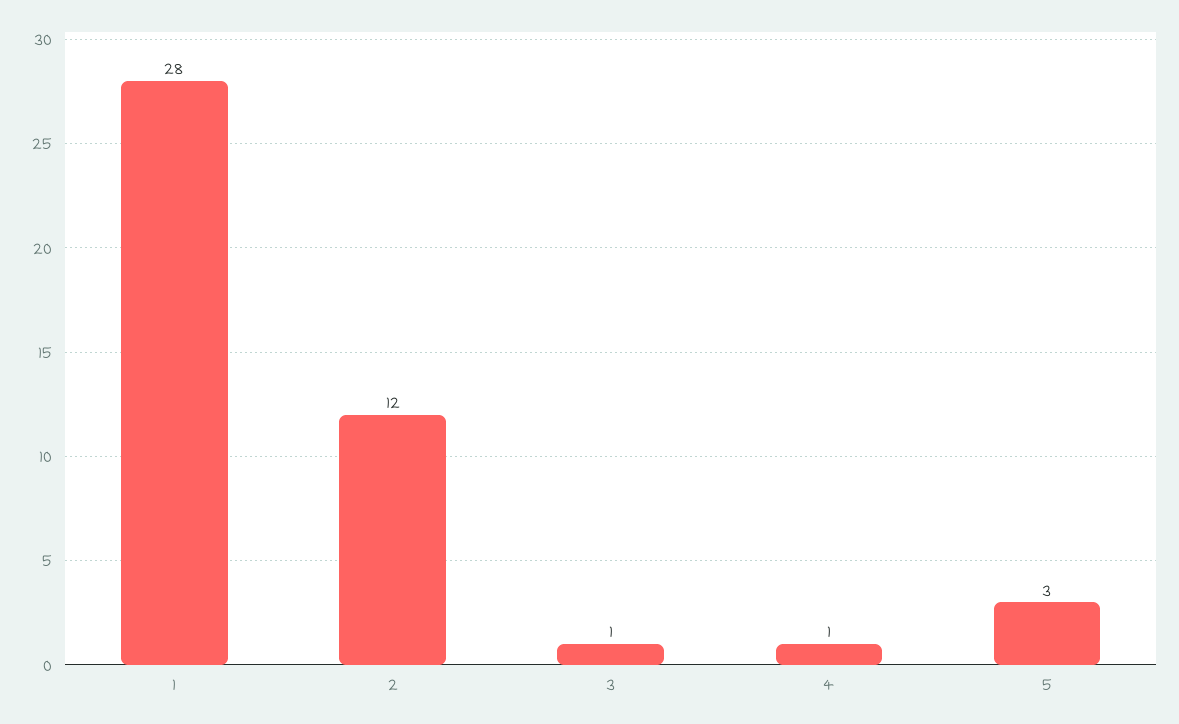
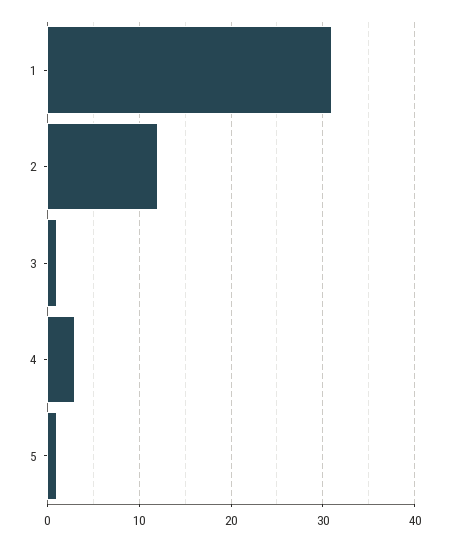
  {
-   "1": 28,
+   "1": 31,
    "2": 12,
    "3": 1,
-   "4": 1,
+   "4": 3,
-   "5": 3
+   "5": 1
  }

